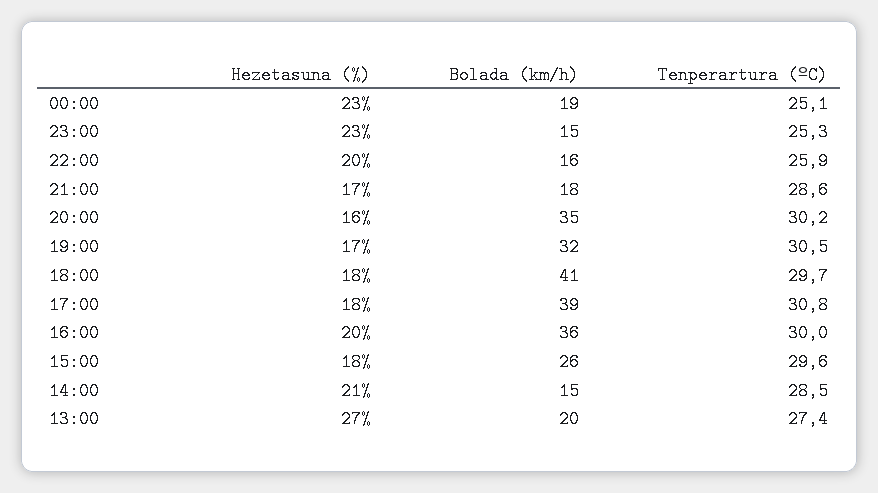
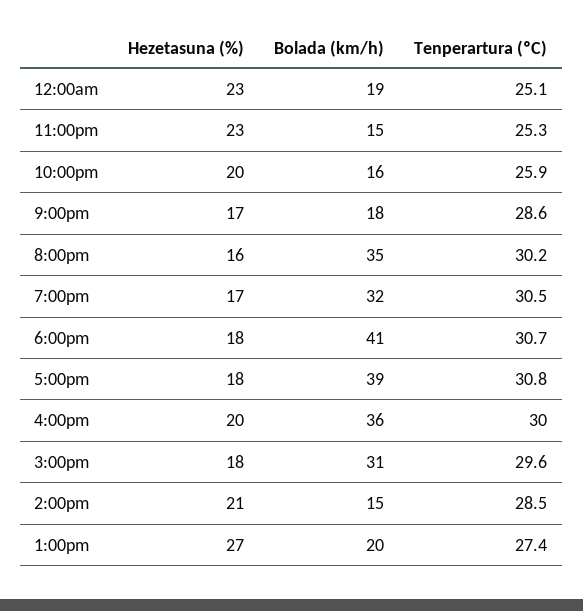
  {
    "Hezetasuna (%)": {
      "00:00": 23,
      "23:00": 23,
      "22:00": 20,
      "21:00": 17,
      "20:00": 16,
      "19:00": 17,
      "18:00": 18,
      "17:00": 18,
      "16:00": 20,
      "15:00": 18,
      "14:00": 21,
      "13:00": 27
    },
    "Bolada (km/h)": {
      "00:00": 19,
      "23:00": 15,
      "22:00": 16,
      "21:00": 18,
      "20:00": 35,
      "19:00": 32,
      "18:00": 41,
      "17:00": 39,
      "16:00": 36,
-     "15:00": 26,
+     "15:00": 31,
      "14:00": 15,
      "13:00": 20
    },
    "Tenperartura (ºC)": {
      "00:00": 25.1,
      "23:00": 25.3,
      "22:00": 25.9,
      "21:00": 28.6,
      "20:00": 30.2,
      "19:00": 30.5,
-     "18:00": 29.7,
+     "18:00": 30.7,
      "17:00": 30.8,
      "16:00": 30,
      "15:00": 29.6,
      "14:00": 28.5,
      "13:00": 27.4
    }
  }

